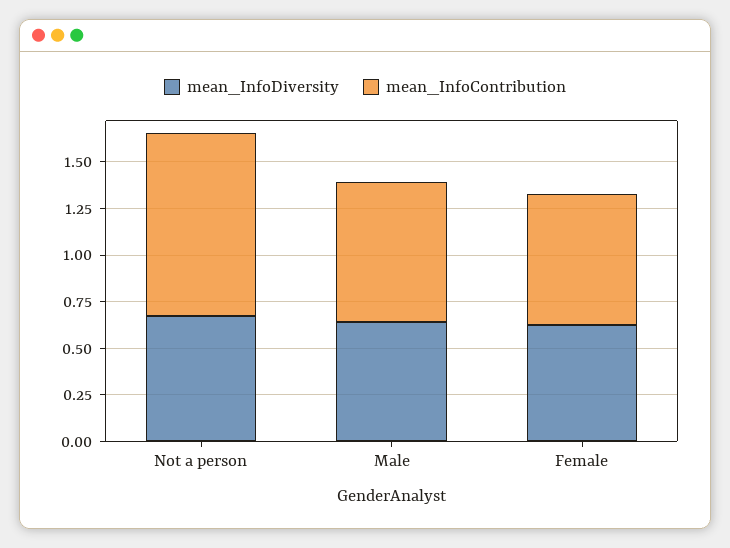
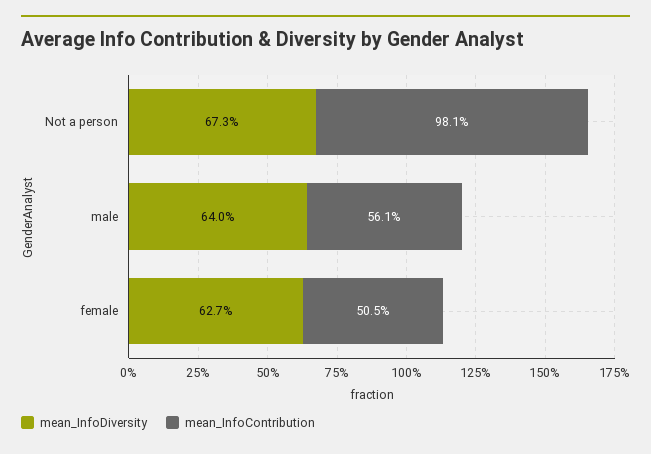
  {
    "mean_InfoDiversity": {
      "Not a person": 0.673,
      "Male": 0.64,
      "Female": 0.627
    },
    "mean_InfoContribution": {
      "Not a person": 0.981,
-     "Male": 0.75,
+     "Male": 0.561,
-     "Female": 0.7
+     "Female": 0.505
    }
  }

